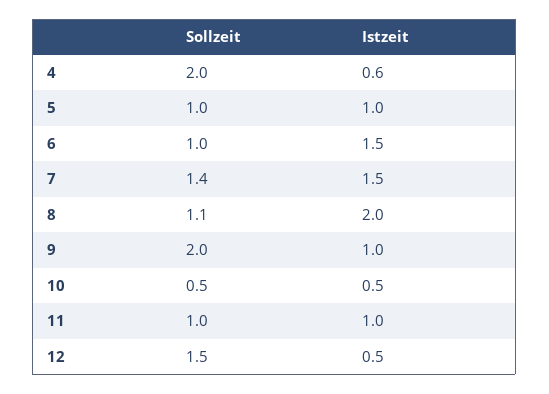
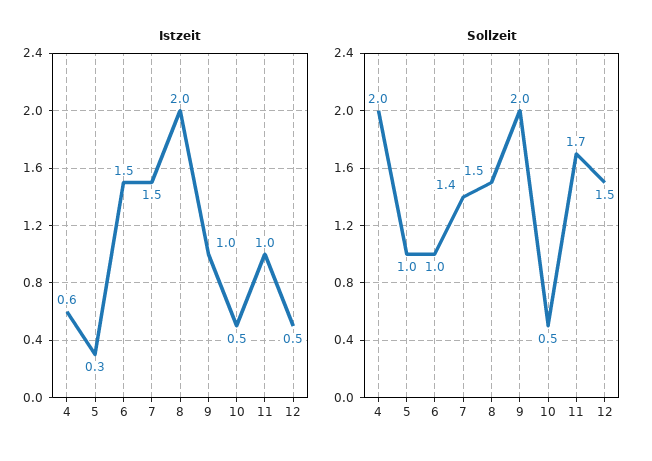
  {
    "Sollzeit": {
      "4": 2,
      "5": 1,
      "6": 1,
      "7": 1.4,
-     "8": 1.1,
+     "8": 1.5,
      "9": 2,
      "10": 0.5,
-     "11": 1,
+     "11": 1.7,
      "12": 1.5
    },
    "Istzeit": {
      "4": 0.6,
-     "5": 1,
+     "5": 0.3,
      "6": 1.5,
      "7": 1.5,
      "8": 2,
      "9": 1,
      "10": 0.5,
      "11": 1,
      "12": 0.5
    }
  }

